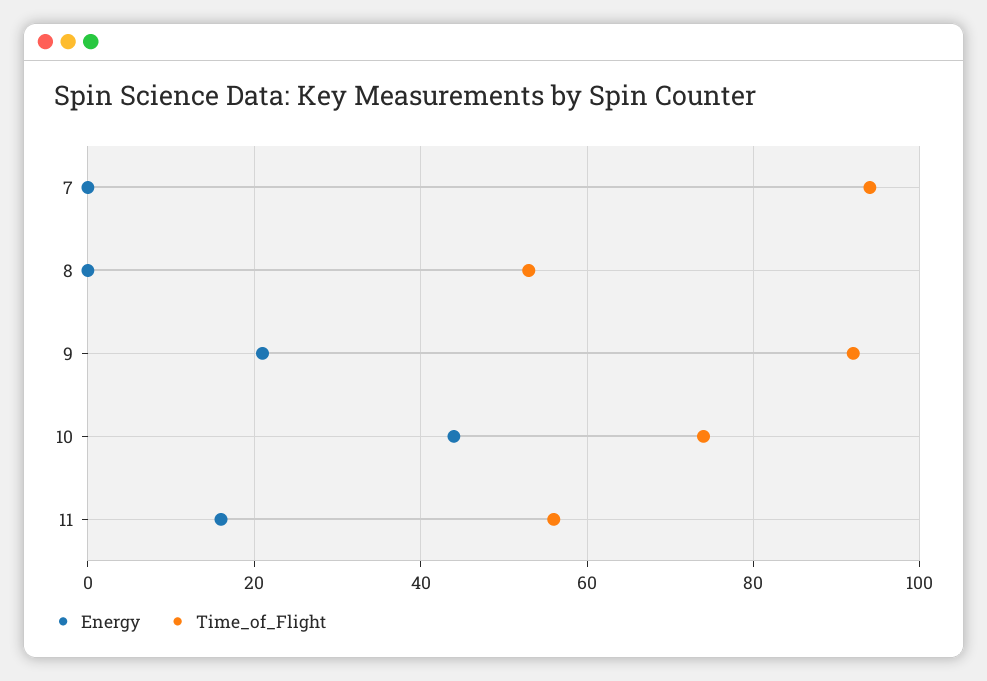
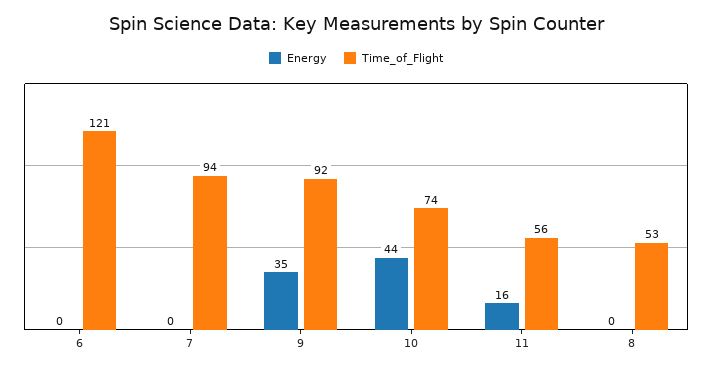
  {
    "Energy": {
      "7": 0,
      "8": 0,
-     "9": 20,
+     "9": 35,
      "10": 44,
-     "11": 16
+     "11": 16,
+     "6": 0
    },
    "Time_of_Flight": {
      "7": 94,
      "8": 53,
      "9": 92,
      "10": 74,
-     "11": 56
+     "11": 56,
+     "6": 121
    }
  }

